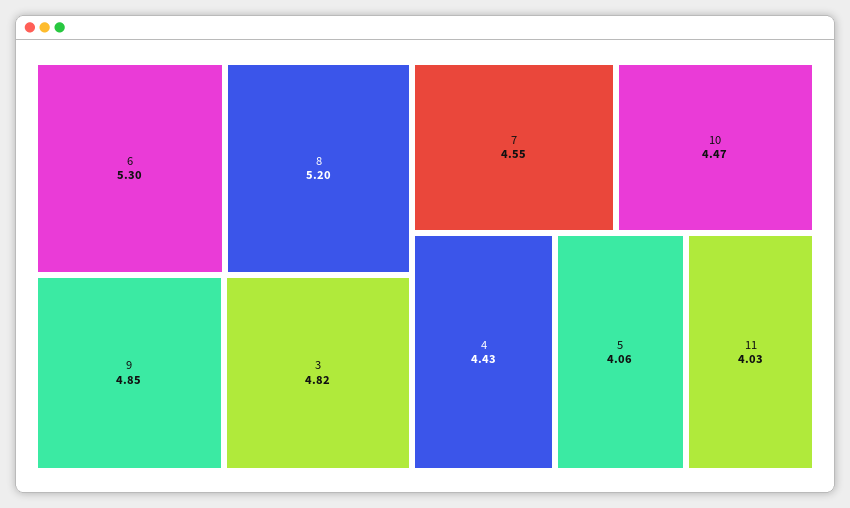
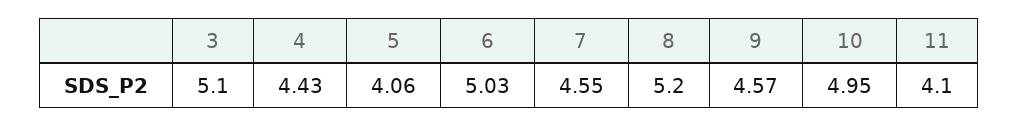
  {
-   "6": 5.3,
+   "6": 5.03,
    "8": 5.2,
-   "9": 4.85,
+   "9": 4.57,
-   "3": 4.82,
+   "3": 5.1,
    "7": 4.55,
-   "10": 4.47,
+   "10": 4.95,
    "4": 4.43,
    "5": 4.06,
-   "11": 4.03
+   "11": 4.1
  }

